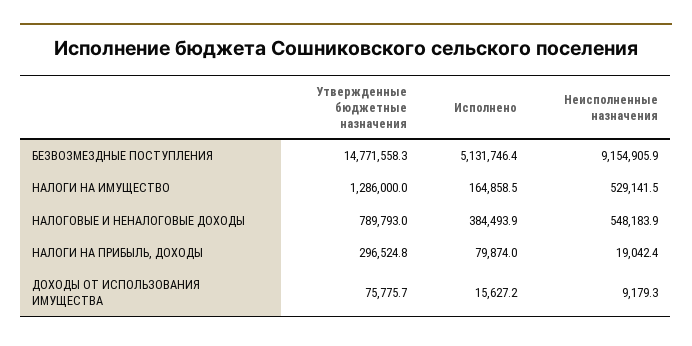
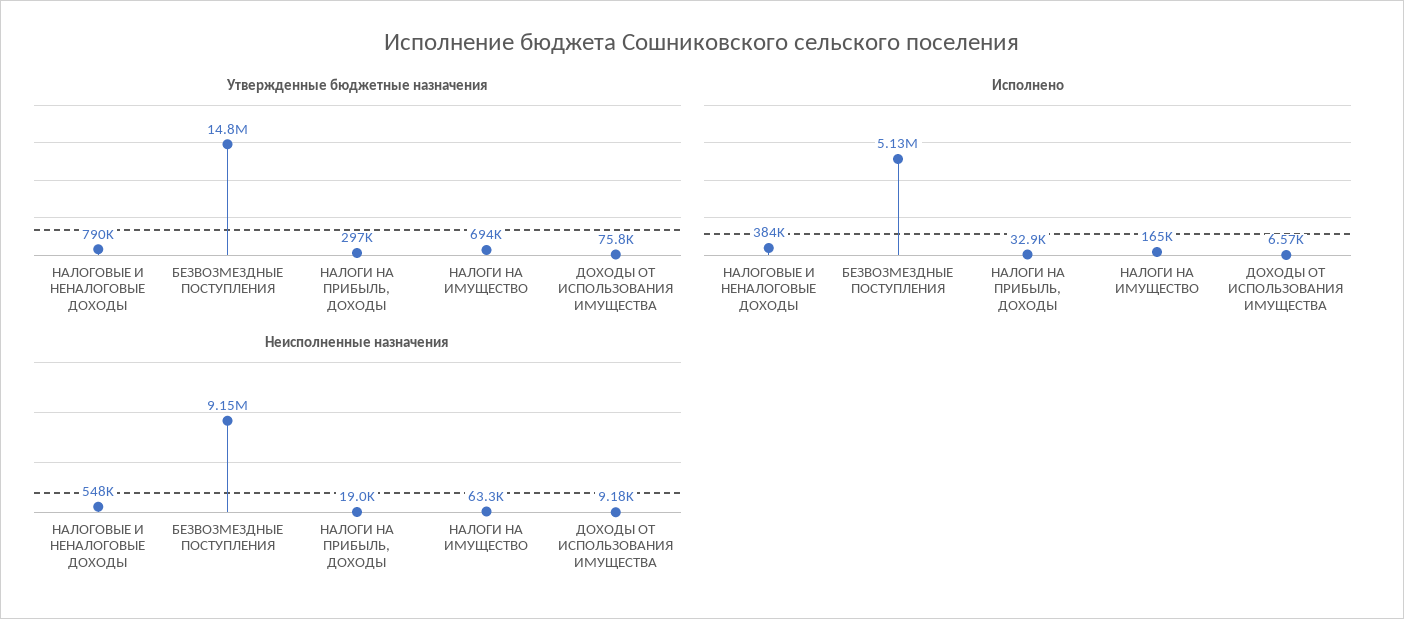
  {
    "Утвержденные бюджетные назначения": {
      "БЕЗВОЗМЕЗДНЫЕ ПОСТУПЛЕНИЯ": 14771558.3,
-     "НАЛОГИ НА ИМУЩЕСТВО": 1286000,
+     "НАЛОГИ НА ИМУЩЕСТВО": 694000,
      "НАЛОГОВЫЕ И НЕНАЛОГОВЫЕ ДОХОДЫ": 789793,
      "НАЛОГИ НА ПРИБЫЛЬ, ДОХОДЫ": 296524.8,
      "ДОХОДЫ ОТ ИСПОЛЬЗОВАНИЯ ИМУЩЕСТВА": 75775.7
    },
    "Исполнено": {
      "БЕЗВОЗМЕЗДНЫЕ ПОСТУПЛЕНИЯ": 5131746.4,
      "НАЛОГИ НА ИМУЩЕСТВО": 164858.5,
      "НАЛОГОВЫЕ И НЕНАЛОГОВЫЕ ДОХОДЫ": 384493.9,
-     "НАЛОГИ НА ПРИБЫЛЬ, ДОХОДЫ": 79874,
+     "НАЛОГИ НА ПРИБЫЛЬ, ДОХОДЫ": 32900,
-     "ДОХОДЫ ОТ ИСПОЛЬЗОВАНИЯ ИМУЩЕСТВА": 15627.2
+     "ДОХОДЫ ОТ ИСПОЛЬЗОВАНИЯ ИМУЩЕСТВА": 6570
    },
    "Неисполненные назначения": {
      "БЕЗВОЗМЕЗДНЫЕ ПОСТУПЛЕНИЯ": 9154905.9,
-     "НАЛОГИ НА ИМУЩЕСТВО": 529141.5,
+     "НАЛОГИ НА ИМУЩЕСТВО": 63300,
      "НАЛОГОВЫЕ И НЕНАЛОГОВЫЕ ДОХОДЫ": 548183.9,
      "НАЛОГИ НА ПРИБЫЛЬ, ДОХОДЫ": 19042.4,
      "ДОХОДЫ ОТ ИСПОЛЬЗОВАНИЯ ИМУЩЕСТВА": 9179.3
    }
  }

